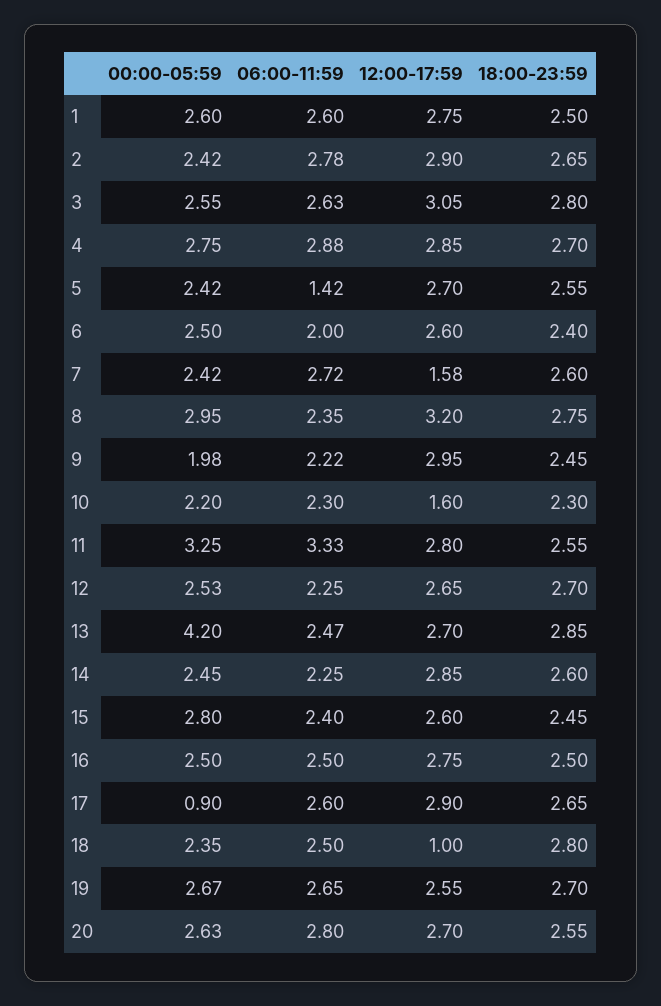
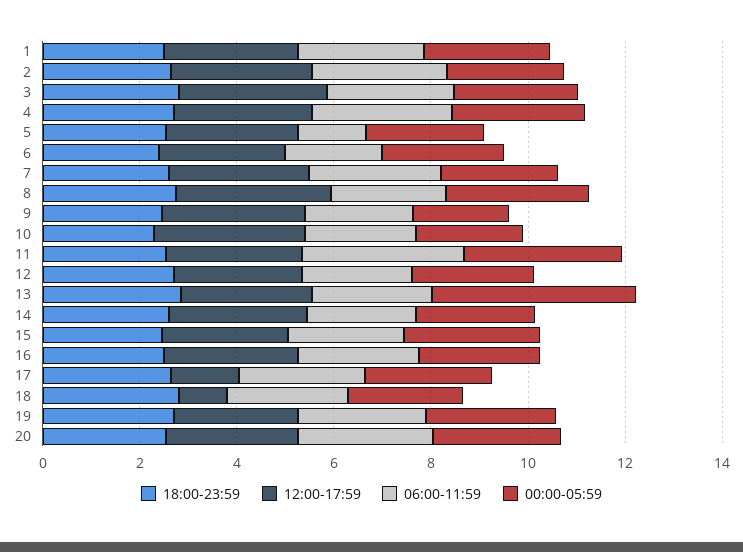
  {
    "00:00-05:59": {
      "1": 2.6,
      "2": 2.42,
      "3": 2.55,
      "4": 2.75,
      "5": 2.42,
      "6": 2.5,
      "7": 2.42,
      "8": 2.95,
      "9": 1.98,
      "10": 2.2,
      "11": 3.25,
      "12": 2.53,
      "13": 4.2,
      "14": 2.45,
      "15": 2.8,
      "16": 2.5,
-     "17": 0.9,
+     "17": 2.5,
      "18": 2.35,
      "19": 2.67,
      "20": 2.63
    },
    "06:00-11:59": {
      "1": 2.6,
      "2": 2.78,
      "3": 2.63,
      "4": 2.88,
      "5": 1.42,
      "6": 2,
      "7": 2.72,
      "8": 2.35,
      "9": 2.22,
      "10": 2.3,
      "11": 3.33,
      "12": 2.25,
      "13": 2.47,
      "14": 2.25,
      "15": 2.4,
      "16": 2.5,
      "17": 2.6,
      "18": 2.5,
      "19": 2.65,
      "20": 2.8
    },
    "12:00-17:59": {
      "1": 2.75,
      "2": 2.9,
      "3": 3.05,
      "4": 2.85,
      "5": 2.7,
      "6": 2.6,
-     "7": 1.58,
+     "7": 3,
      "8": 3.2,
      "9": 2.95,
-     "10": 1.6,
+     "10": 3,
      "11": 2.8,
      "12": 2.65,
      "13": 2.7,
      "14": 2.85,
      "15": 2.6,
      "16": 2.75,
-     "17": 2.9,
+     "17": 1.5,
      "18": 1,
      "19": 2.55,
      "20": 2.7
    },
    "18:00-23:59": {
      "1": 2.5,
      "2": 2.65,
      "3": 2.8,
      "4": 2.7,
      "5": 2.55,
      "6": 2.4,
      "7": 2.6,
      "8": 2.75,
      "9": 2.45,
      "10": 2.3,
      "11": 2.55,
      "12": 2.7,
      "13": 2.85,
      "14": 2.6,
      "15": 2.45,
      "16": 2.5,
      "17": 2.65,
      "18": 2.8,
      "19": 2.7,
      "20": 2.55
    }
  }

